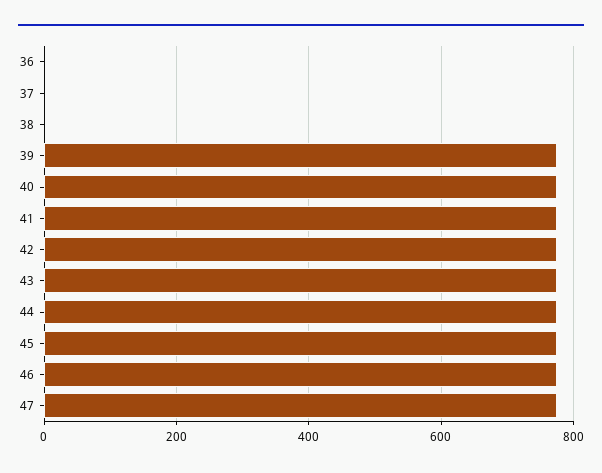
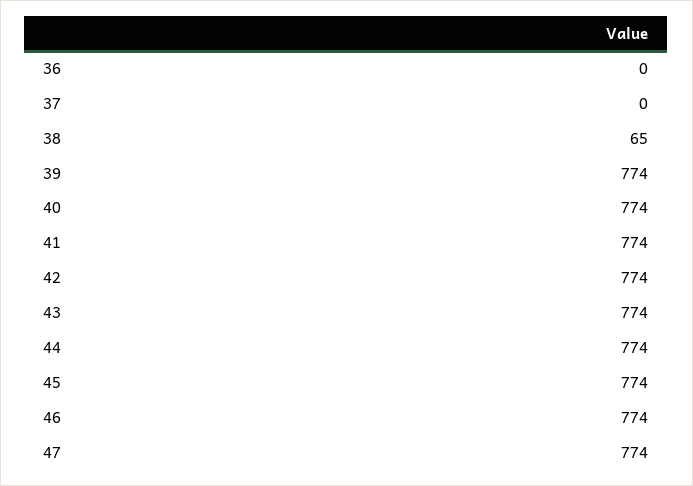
  {
    "36": 0,
    "37": 0,
-   "38": 0,
+   "38": 65,
    "39": 774,
    "40": 774,
    "41": 774,
    "42": 774,
    "43": 774,
    "44": 774,
    "45": 774,
    "46": 774,
    "47": 774
  }

